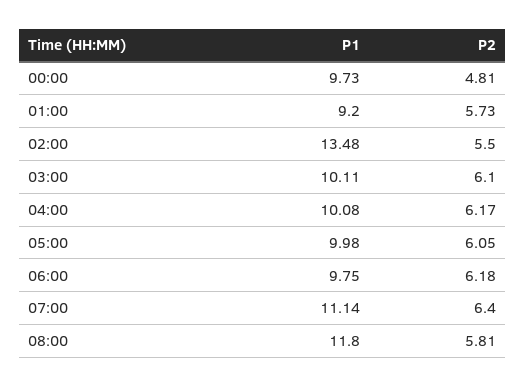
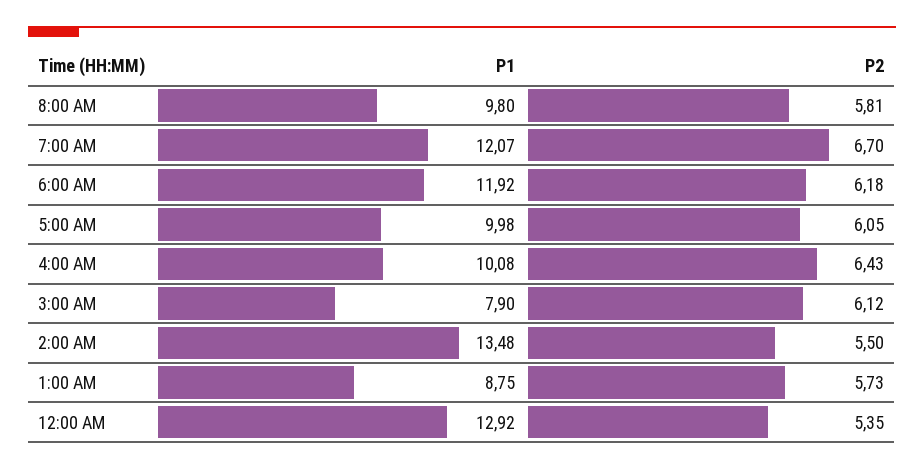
  {
    "P1": {
-     "00:00": 9.73,
+     "00:00": 12.92,
-     "01:00": 9.2,
+     "01:00": 8.75,
      "02:00": 13.48,
-     "03:00": 10.11,
+     "03:00": 7.9,
      "04:00": 10.08,
      "05:00": 9.98,
-     "06:00": 9.75,
+     "06:00": 11.92,
-     "07:00": 11.14,
+     "07:00": 12.07,
-     "08:00": 11.8
+     "08:00": 9.8
    },
    "P2": {
-     "00:00": 4.81,
+     "00:00": 5.35,
      "01:00": 5.73,
      "02:00": 5.5,
-     "03:00": 6.1,
+     "03:00": 6.12,
-     "04:00": 6.17,
+     "04:00": 6.43,
      "05:00": 6.05,
      "06:00": 6.18,
-     "07:00": 6.4,
+     "07:00": 6.7,
      "08:00": 5.81
    }
  }

